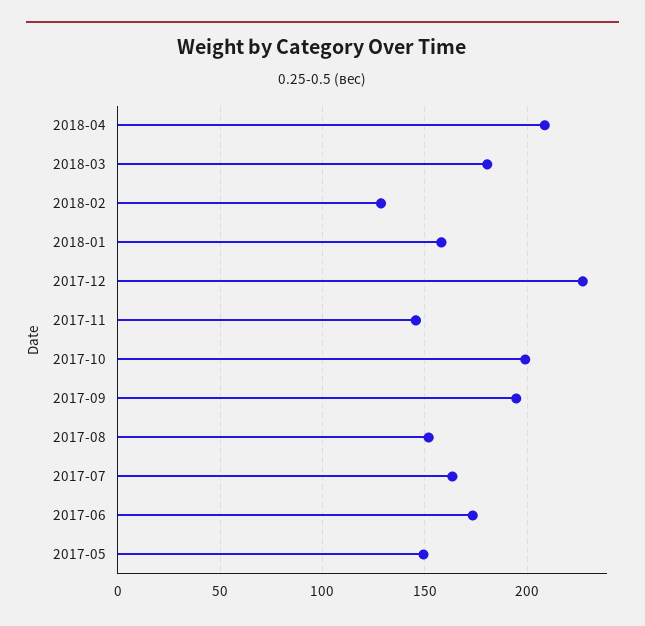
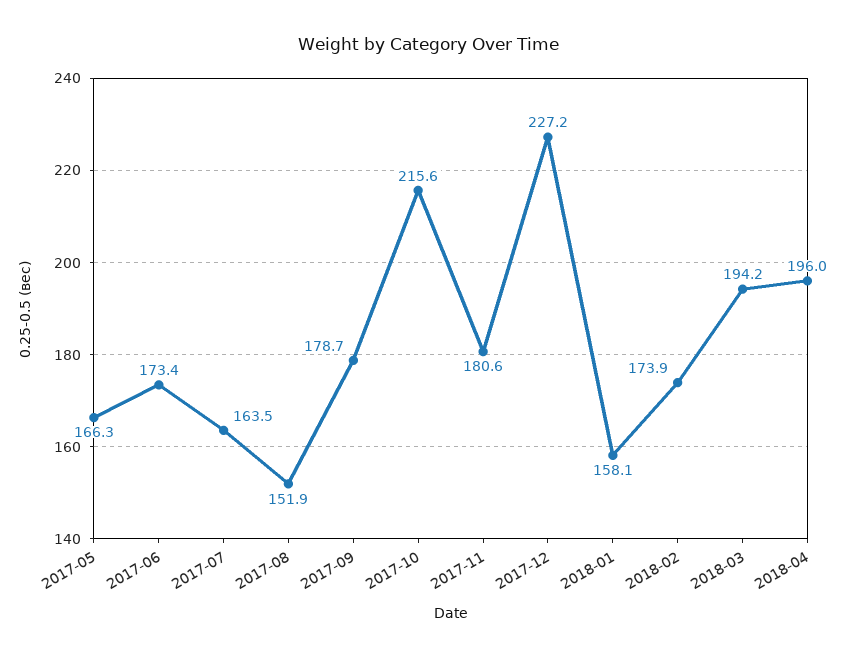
  {
-   "2018-04": 210,
+   "2018-04": 196,
-   "2018-03": 180,
+   "2018-03": 194.2,
-   "2018-02": 130,
+   "2018-02": 173.9,
    "2018-01": 158.1,
    "2017-12": 227.2,
-   "2017-11": 145,
+   "2017-11": 180.6,
-   "2017-10": 200,
+   "2017-10": 215.6,
-   "2017-09": 195,
+   "2017-09": 178.7,
    "2017-08": 151.9,
    "2017-07": 163.5,
    "2017-06": 173.4,
-   "2017-05": 150
+   "2017-05": 166.3
  }

